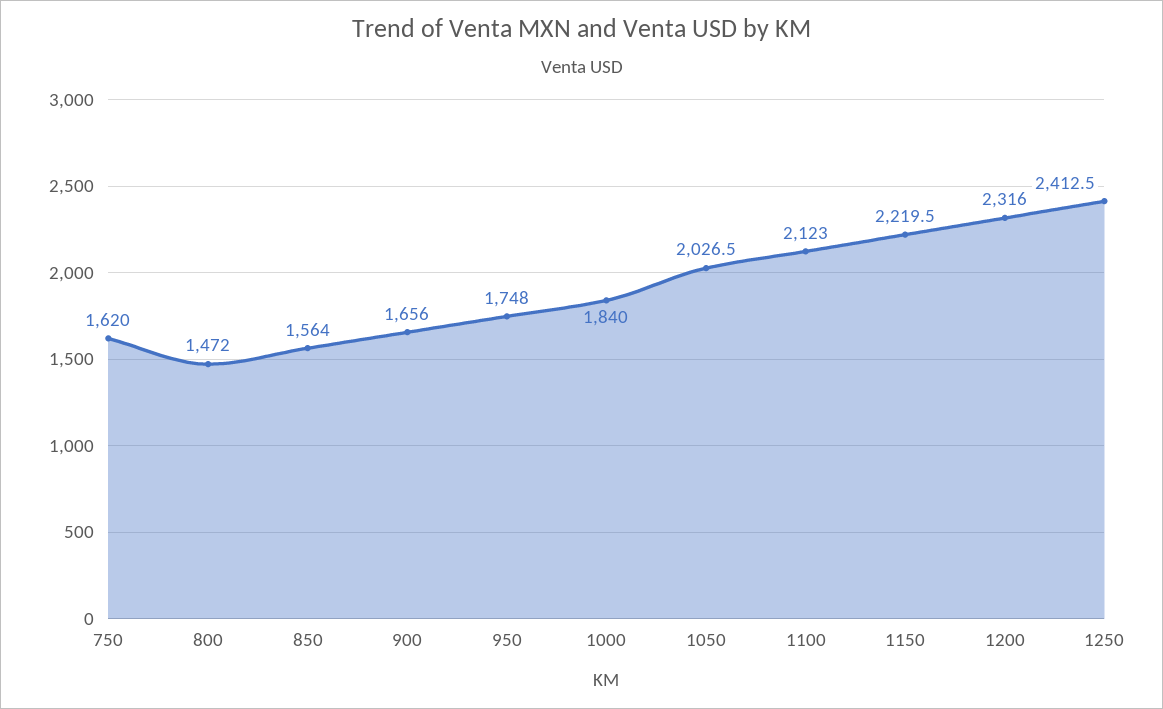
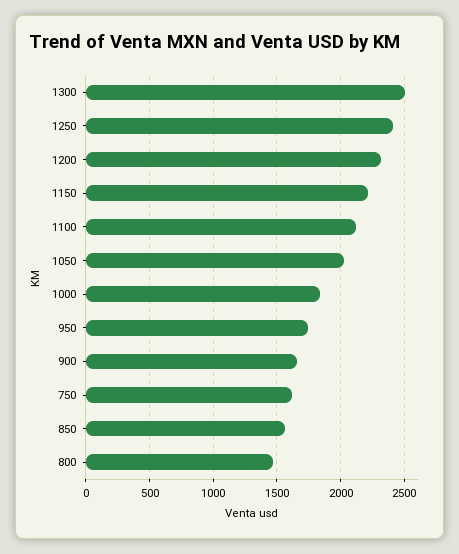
  {
    "750": 1620,
    "800": 1472,
    "850": 1564,
    "900": 1656,
    "950": 1748,
    "1000": 1840,
    "1050": 2026.5,
    "1100": 2123,
    "1150": 2219.5,
    "1200": 2316,
-   "1250": 2412.5
+   "1250": 2412.5,
+   "1300": 2500
  }

